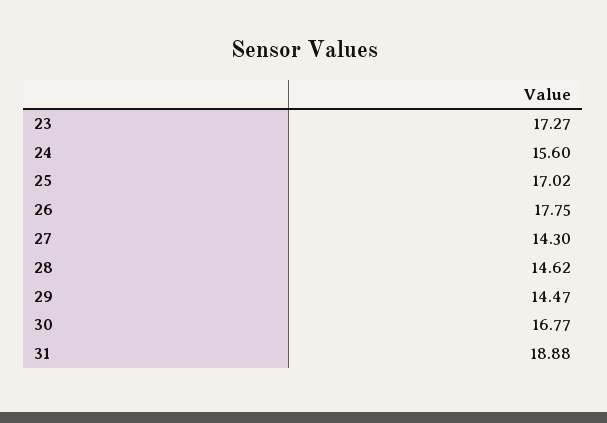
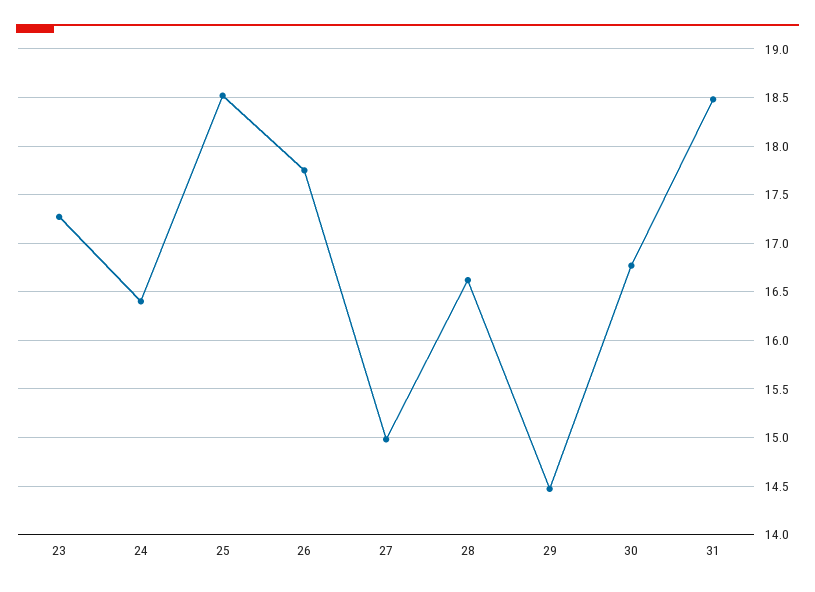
  {
    "23": 17.27,
-   "24": 15.6,
+   "24": 16.4,
-   "25": 17.02,
+   "25": 18.5,
    "26": 17.75,
-   "27": 14.3,
+   "27": 15,
-   "28": 14.62,
+   "28": 16.6,
    "29": 14.47,
    "30": 16.77,
-   "31": 18.88
+   "31": 18.5
  }

